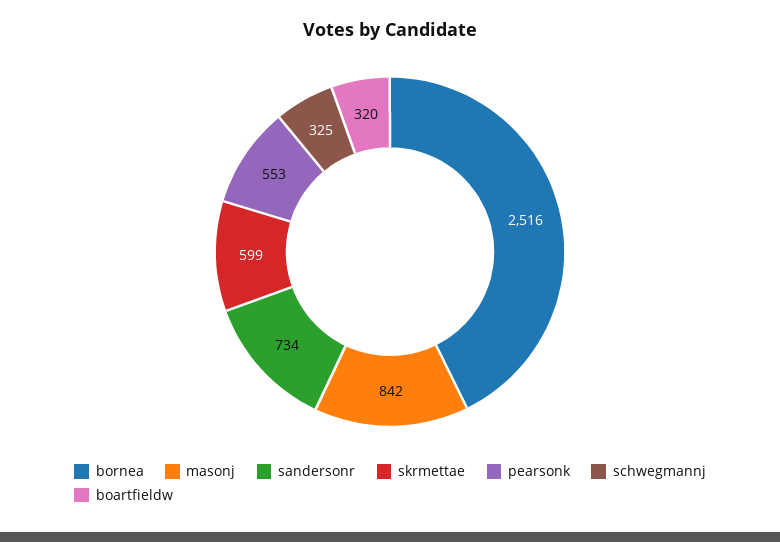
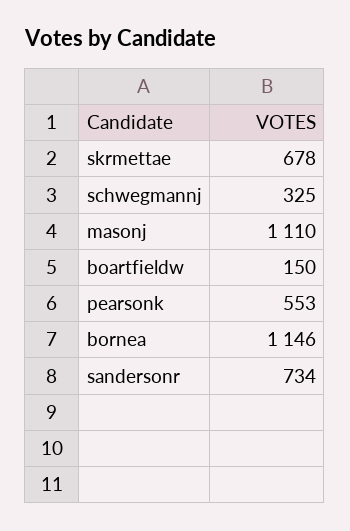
  {
-   "bornea": 2516,
+   "bornea": 1146,
-   "masonj": 842,
+   "masonj": 1110,
    "sandersonr": 734,
-   "skrmettae": 599,
+   "skrmettae": 678,
    "pearsonk": 553,
    "schwegmannj": 325,
-   "boartfieldw": 320
+   "boartfieldw": 150
  }

